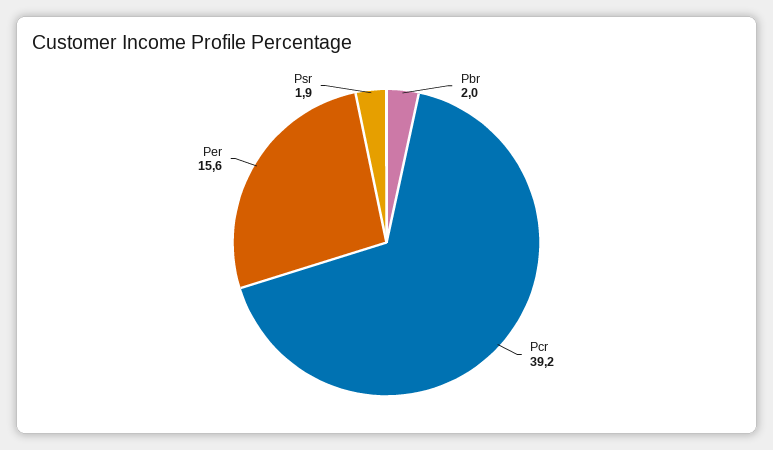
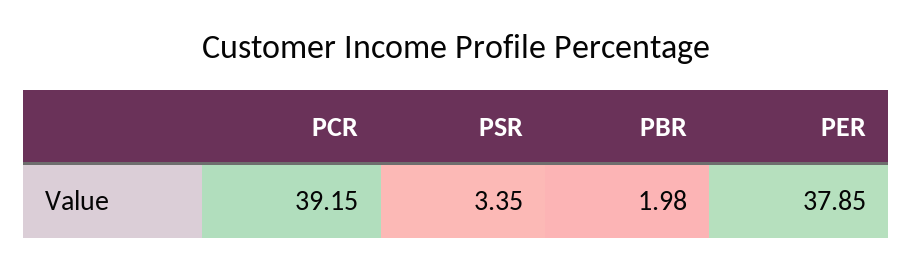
  {
    "Pbr": 1.98,
    "Pcr": 39.15,
-   "Per": 15.6,
+   "Per": 37.85,
-   "Psr": 1.9
+   "Psr": 3.35
  }

